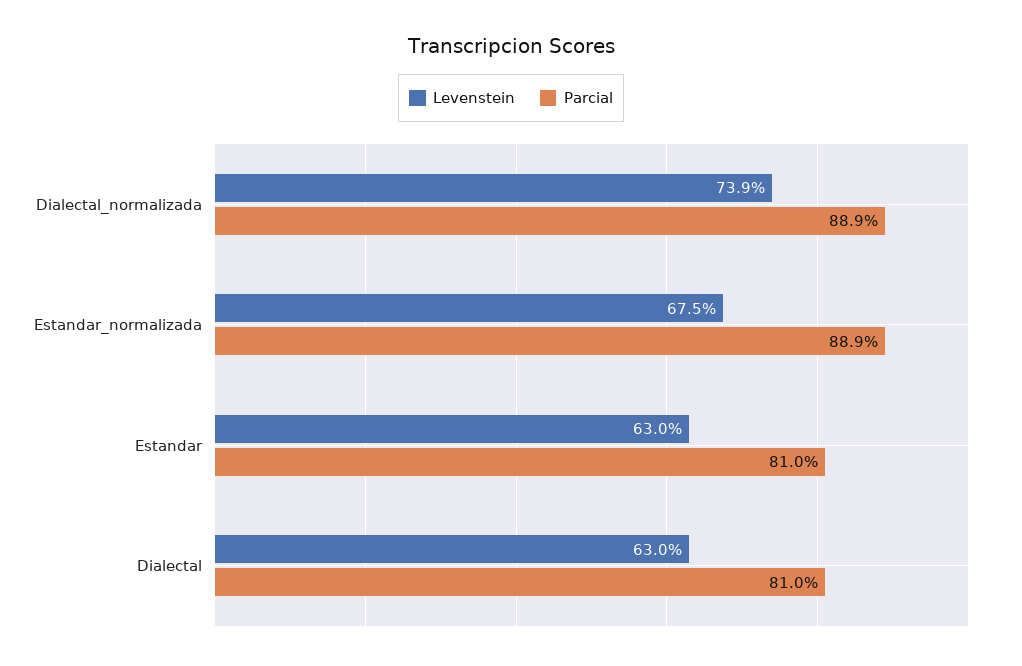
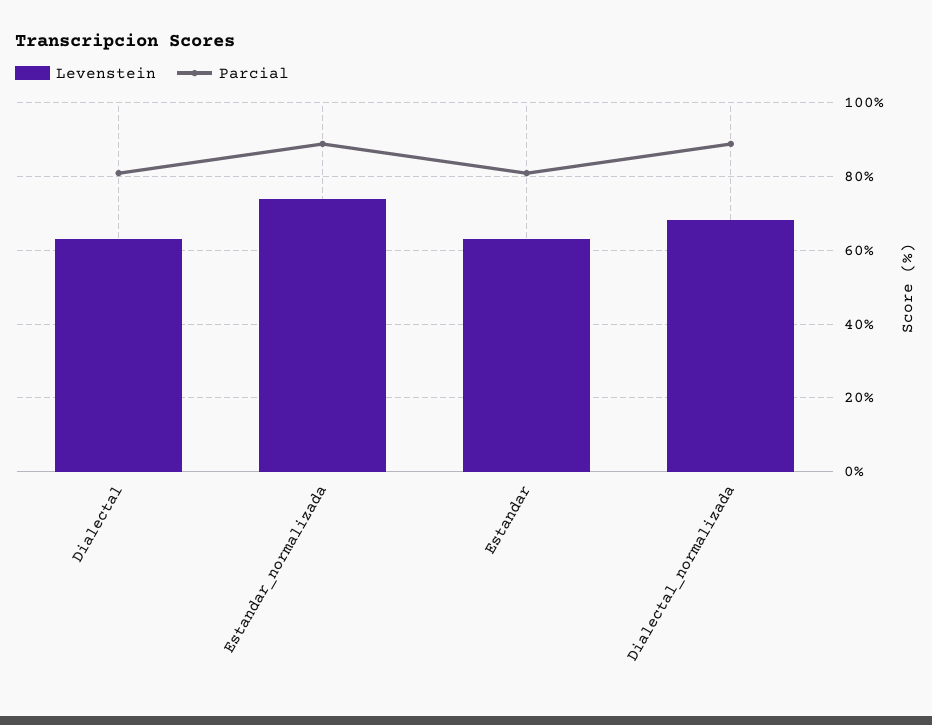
  {
    "Levenstein": {
-     "Dialectal_normalizada": 73.9,
+     "Dialectal_normalizada": 68,
-     "Estandar_normalizada": 67.5,
+     "Estandar_normalizada": 74,
      "Estandar": 63,
      "Dialectal": 63
    },
    "Parcial": {
      "Dialectal_normalizada": 88.9,
      "Estandar_normalizada": 88.9,
      "Estandar": 81,
      "Dialectal": 81
    }
  }

